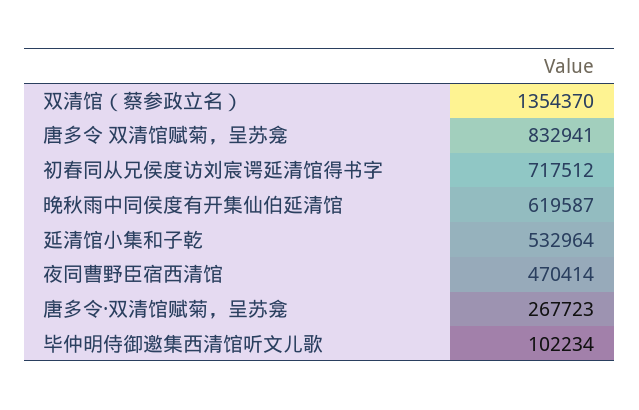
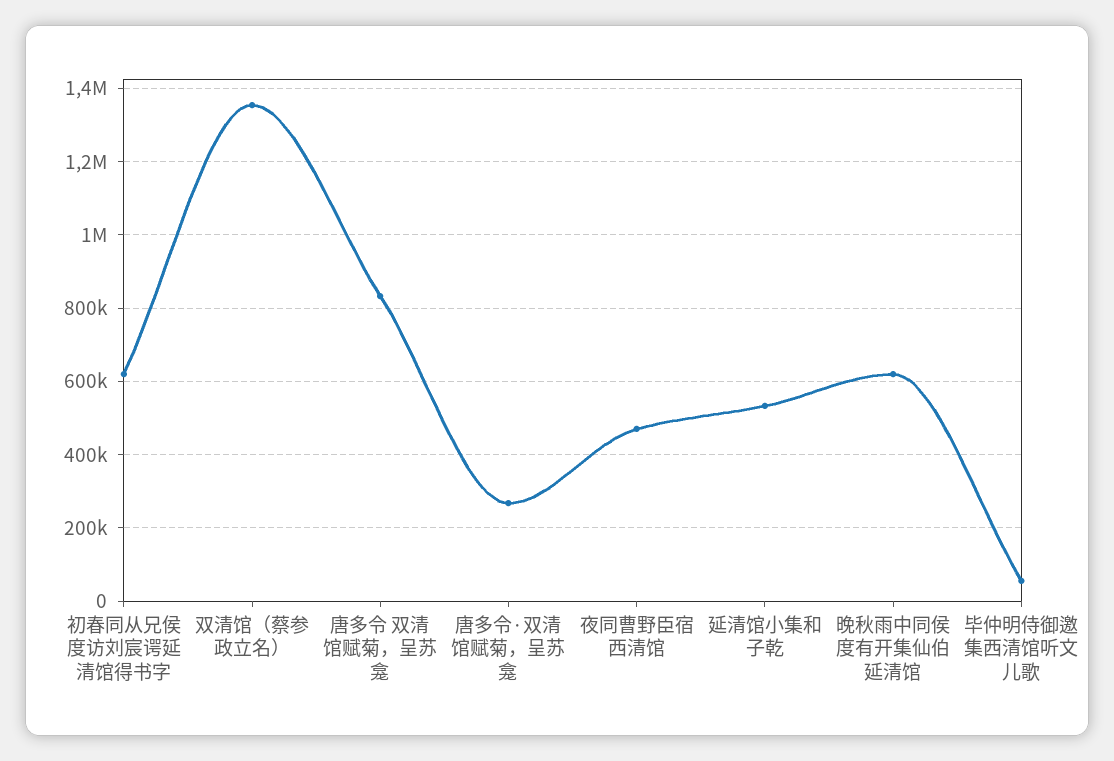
  {
    "双清馆（蔡参政立名）": 1354370,
    "唐多令 双清馆赋菊，呈苏龛": 832941,
-   "初春同从兄侯度访刘宸谔延清馆得书字": 717512,
+   "初春同从兄侯度访刘宸谔延清馆得书字": 620000,
    "晚秋雨中同侯度有开集仙伯延清馆": 619587,
    "延清馆小集和子乾": 532964,
    "夜同曹野臣宿西清馆": 470414,
    "唐多令·双清馆赋菊，呈苏龛": 267723,
-   "毕仲明侍御邀集西清馆听文儿歌": 102234
+   "毕仲明侍御邀集西清馆听文儿歌": 60000
  }

